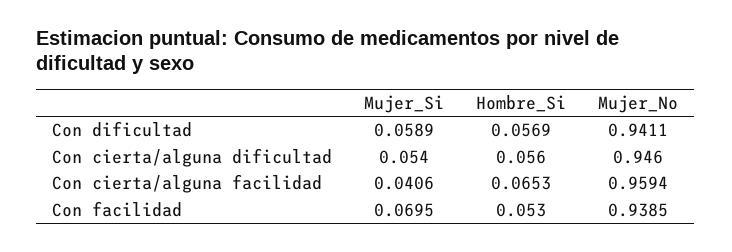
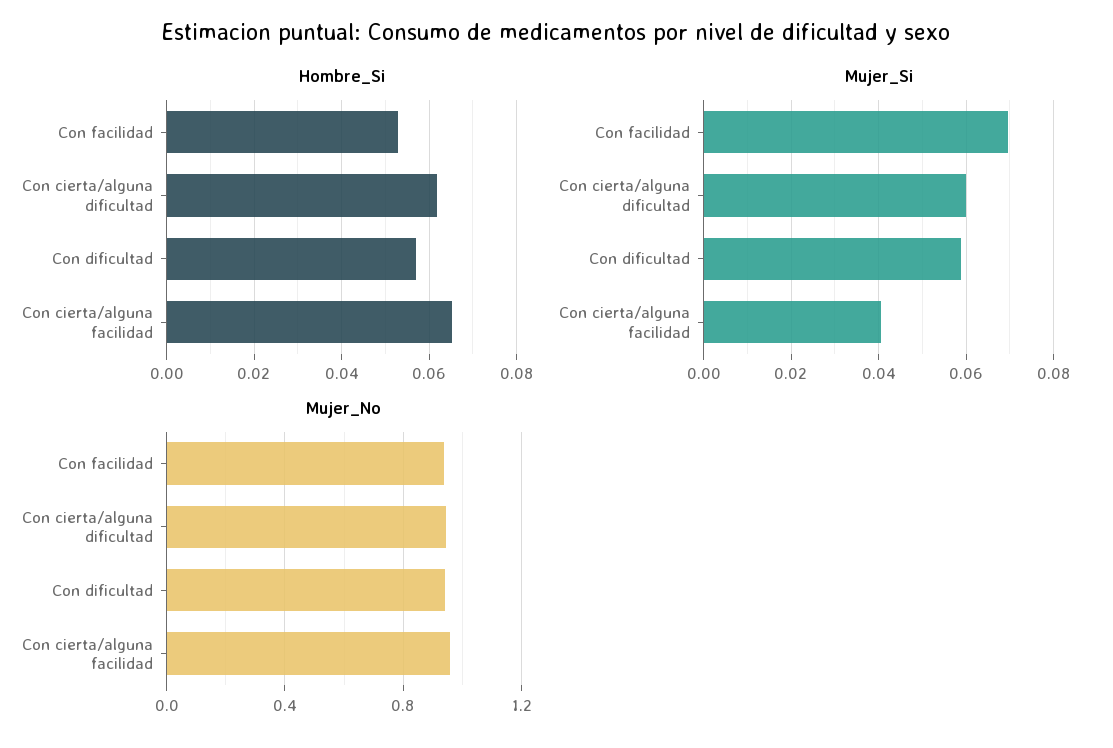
  {
    "Mujer_Si": {
      "Con dificultad": 0.0589,
-     "Con cierta/alguna dificultad": 0.054,
+     "Con cierta/alguna dificultad": 0.06,
      "Con cierta/alguna facilidad": 0.0406,
      "Con facilidad": 0.0695
    },
    "Hombre_Si": {
      "Con dificultad": 0.0569,
-     "Con cierta/alguna dificultad": 0.056,
+     "Con cierta/alguna dificultad": 0.062,
      "Con cierta/alguna facilidad": 0.0653,
      "Con facilidad": 0.053
    },
    "Mujer_No": {
      "Con dificultad": 0.9411,
      "Con cierta/alguna dificultad": 0.946,
      "Con cierta/alguna facilidad": 0.9594,
      "Con facilidad": 0.9385
    }
  }

